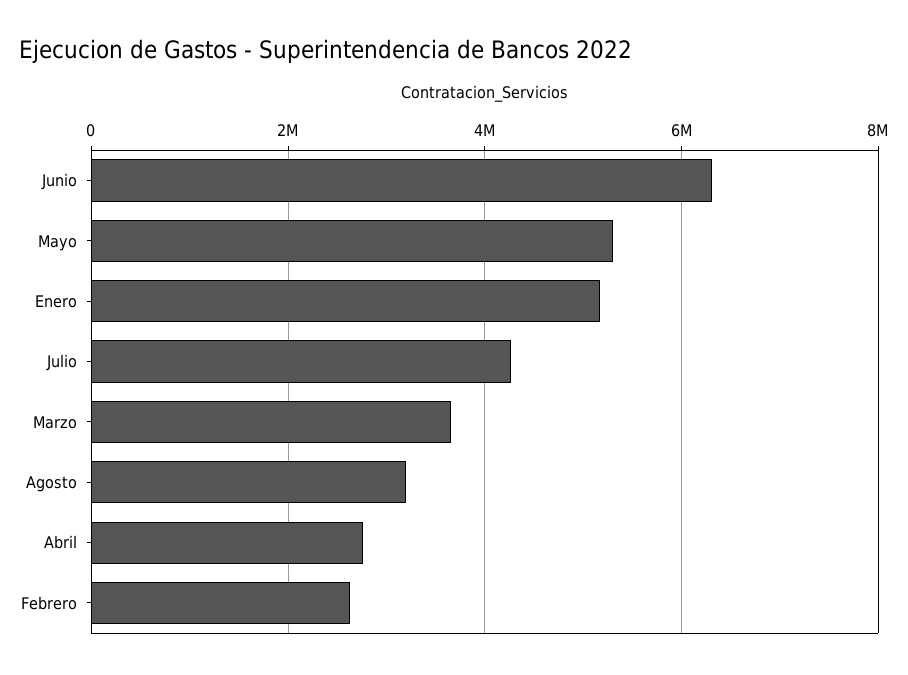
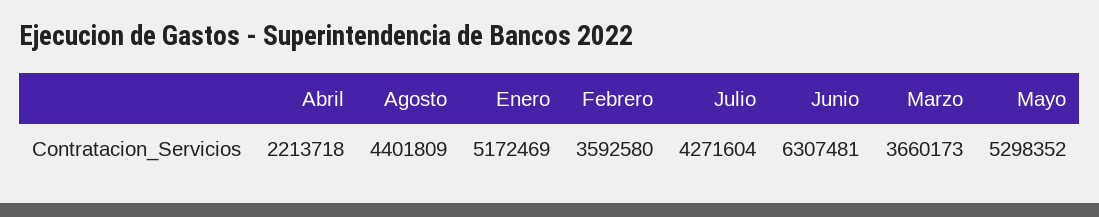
  {
    "Junio": 6307481,
    "Mayo": 5298352,
    "Enero": 5172469,
    "Julio": 4271604,
    "Marzo": 3660173,
-   "Agosto": 3200000,
+   "Agosto": 4401809,
-   "Abril": 2800000,
+   "Abril": 2213718,
-   "Febrero": 2600000
+   "Febrero": 3592580
  }

